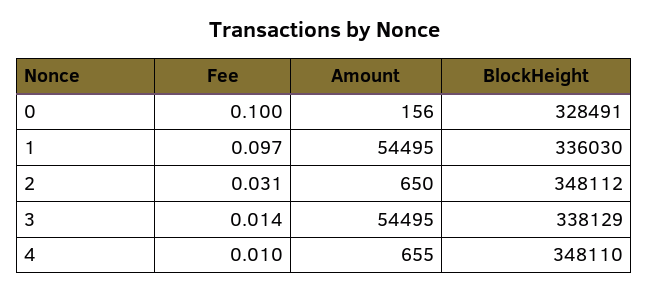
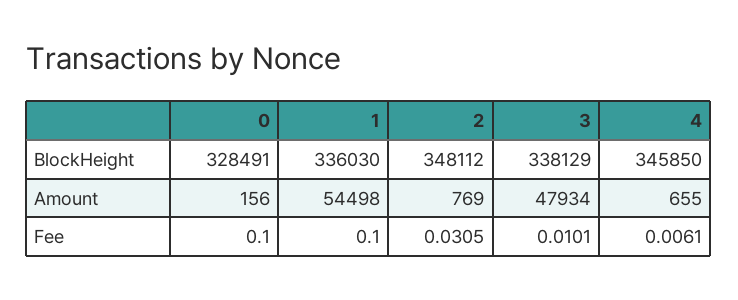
  {
    "Fee": {
      "0": 0.1,
-     "1": 0.097,
+     "1": 0.1,
      "2": 0.0305,
-     "3": 0.014,
+     "3": 0.0101,
-     "4": 0.01
+     "4": 0.0061
    },
    "Amount": {
      "0": 156,
-     "1": 54495,
+     "1": 54498,
-     "2": 650,
+     "2": 769,
-     "3": 54495,
+     "3": 47934,
      "4": 655
    },
    "BlockHeight": {
      "0": 328491,
      "1": 336030,
      "2": 348112,
      "3": 338129,
-     "4": 348110
+     "4": 345850
    }
  }

